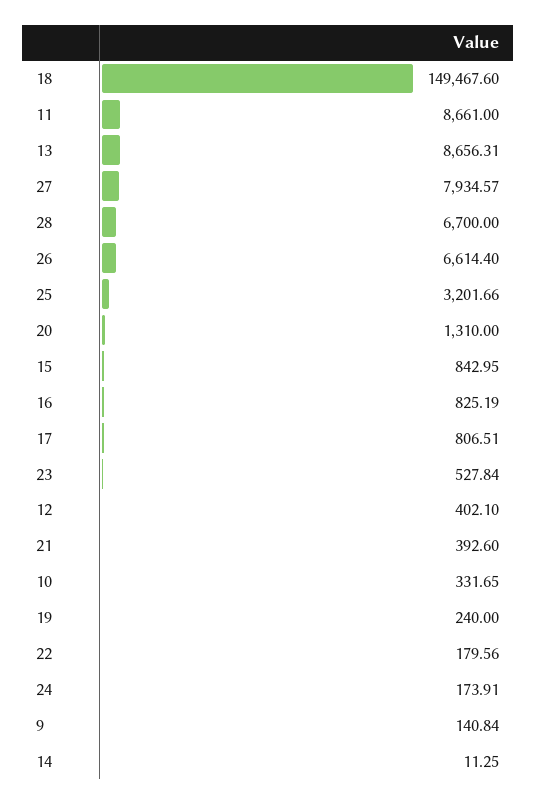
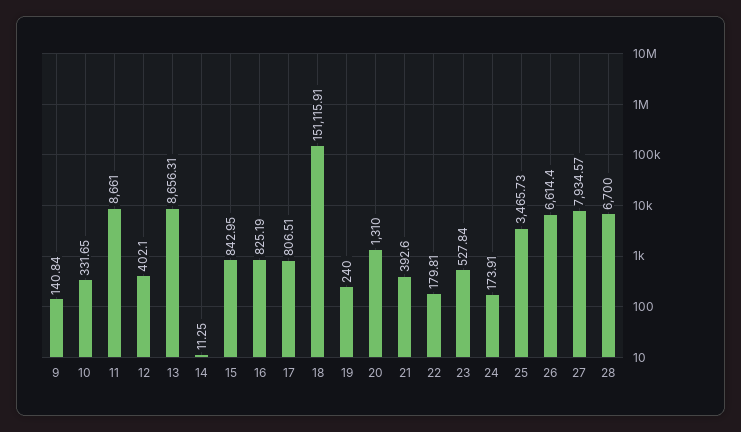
  {
-   "18": 149467.6,
+   "18": 151115.91,
    "11": 8661,
    "13": 8656.31,
    "27": 7934.57,
    "28": 6700,
    "26": 6614.4,
-   "25": 3201.66,
+   "25": 3465.73,
    "20": 1310,
    "15": 842.95,
    "16": 825.19,
    "17": 806.51,
    "23": 527.84,
    "12": 402.1,
    "21": 392.6,
    "10": 331.65,
    "19": 240,
-   "22": 179.56,
+   "22": 179.81,
    "24": 173.91,
    "9": 140.84,
    "14": 11.25
  }

